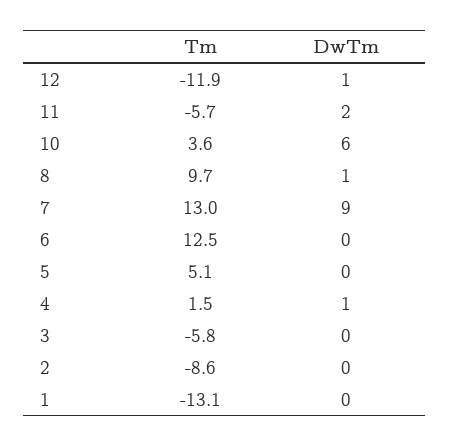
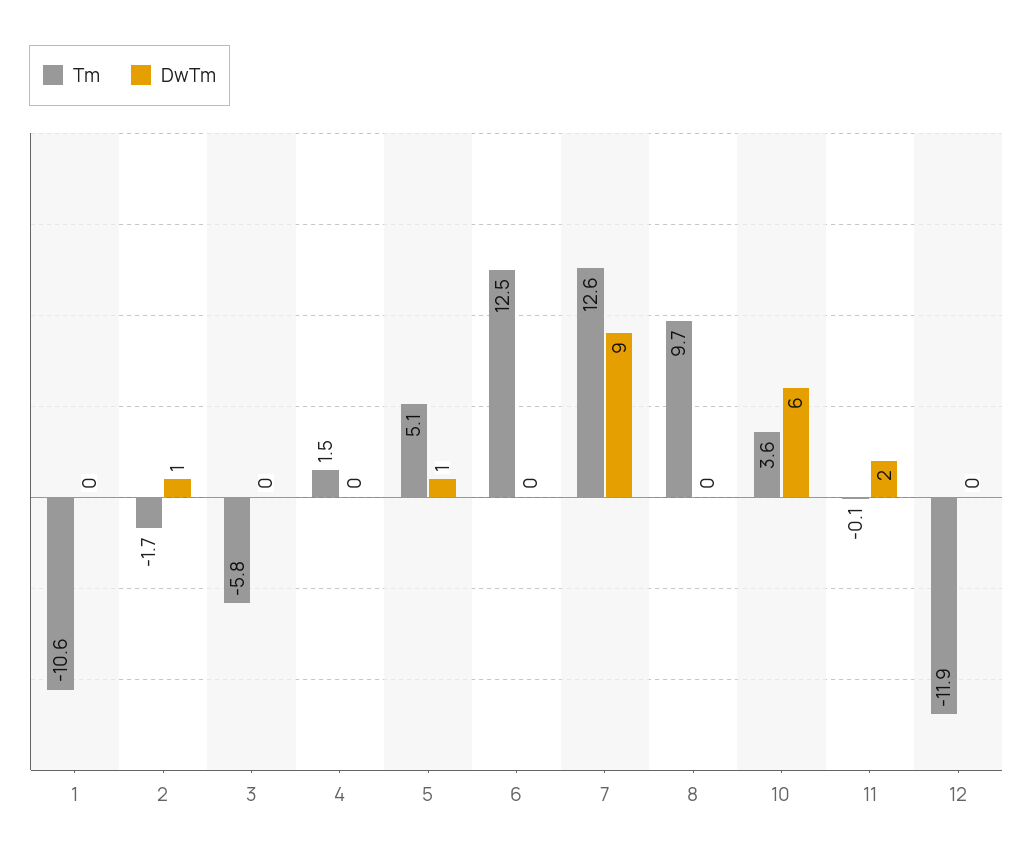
  {
    "Tm": {
      "12": -11.9,
-     "11": -5.7,
+     "11": -0.1,
      "10": 3.6,
      "8": 9.7,
-     "7": 13,
+     "7": 12.6,
      "6": 12.5,
      "5": 5.1,
      "4": 1.5,
      "3": -5.8,
-     "2": -8.6,
+     "2": -1.7,
-     "1": -13.1
+     "1": -10.6
    },
    "DwTm": {
-     "12": 1,
+     "12": 0,
      "11": 2,
      "10": 6,
-     "8": 1,
+     "8": 0,
      "7": 9,
      "6": 0,
-     "5": 0,
+     "5": 1,
-     "4": 1,
+     "4": 0,
      "3": 0,
-     "2": 0,
+     "2": 1,
      "1": 0
    }
  }

